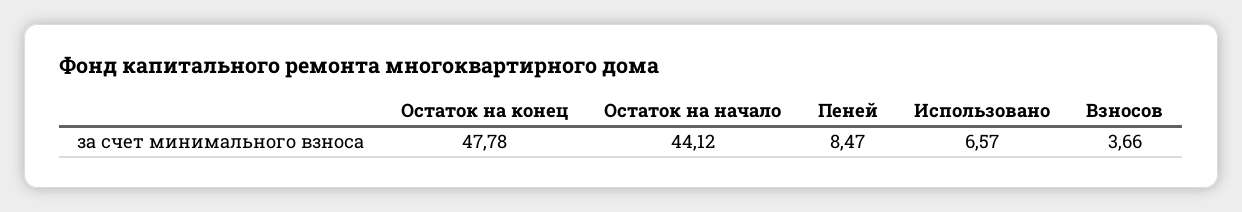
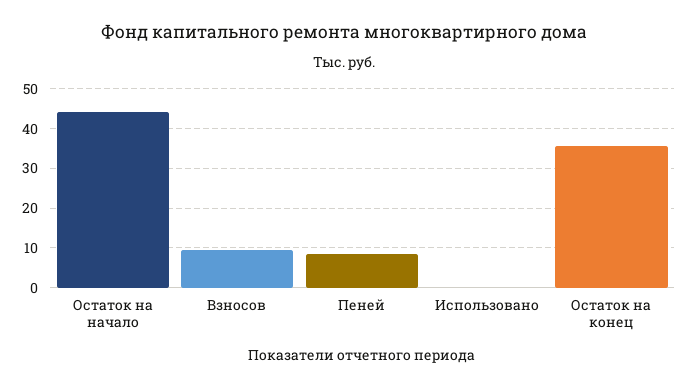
  {
-   "Остаток на конец": 47.78,
+   "Остаток на конец": 36,
    "Остаток на начало": 44.12,
    "Пеней": 8.47,
-   "Использовано": 6.57,
+   "Использовано": 0,
-   "Взносов": 3.66
+   "Взносов": 10
  }

